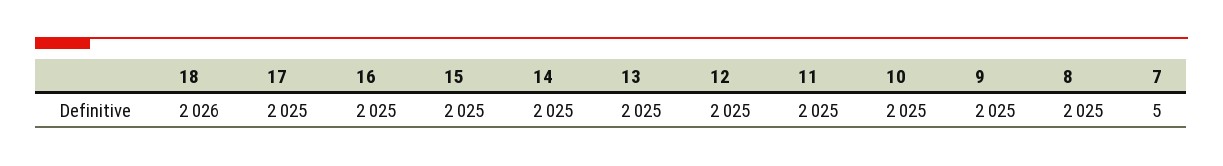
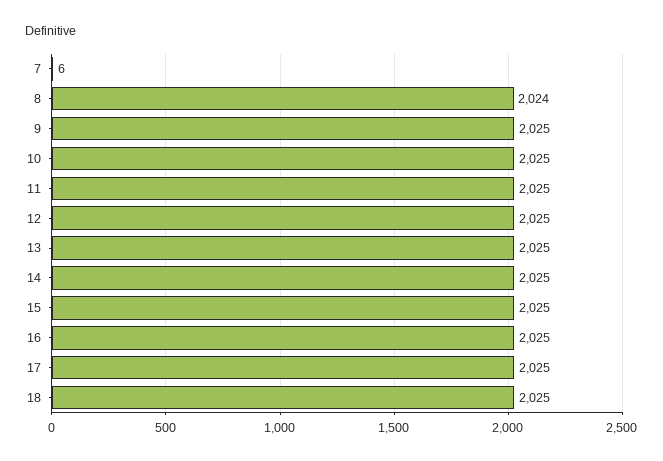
  {
-   "18": 2026,
+   "18": 2025,
    "17": 2025,
    "16": 2025,
    "15": 2025,
    "14": 2025,
    "13": 2025,
    "12": 2025,
    "11": 2025,
    "10": 2025,
    "9": 2025,
-   "8": 2025,
+   "8": 2024,
-   "7": 5
+   "7": 6
  }

